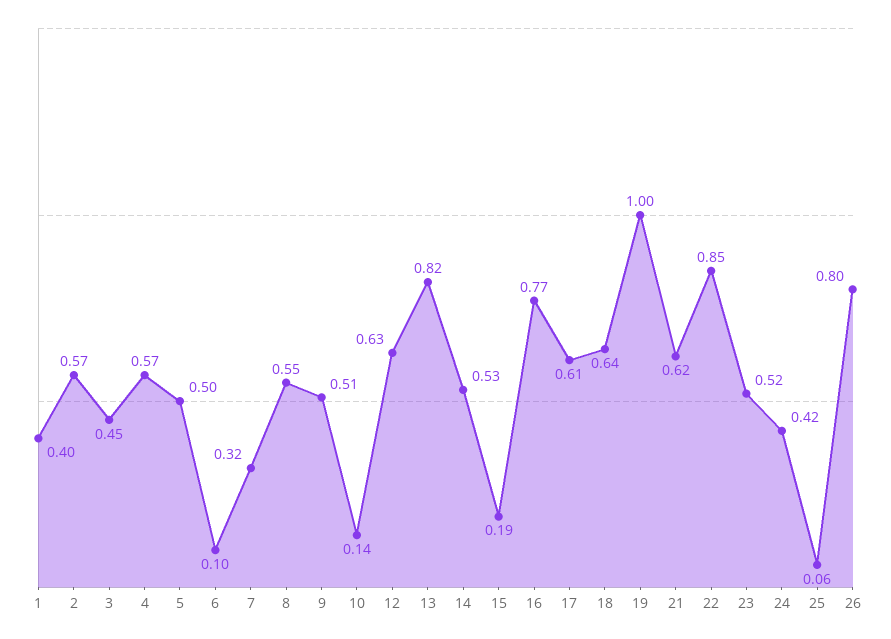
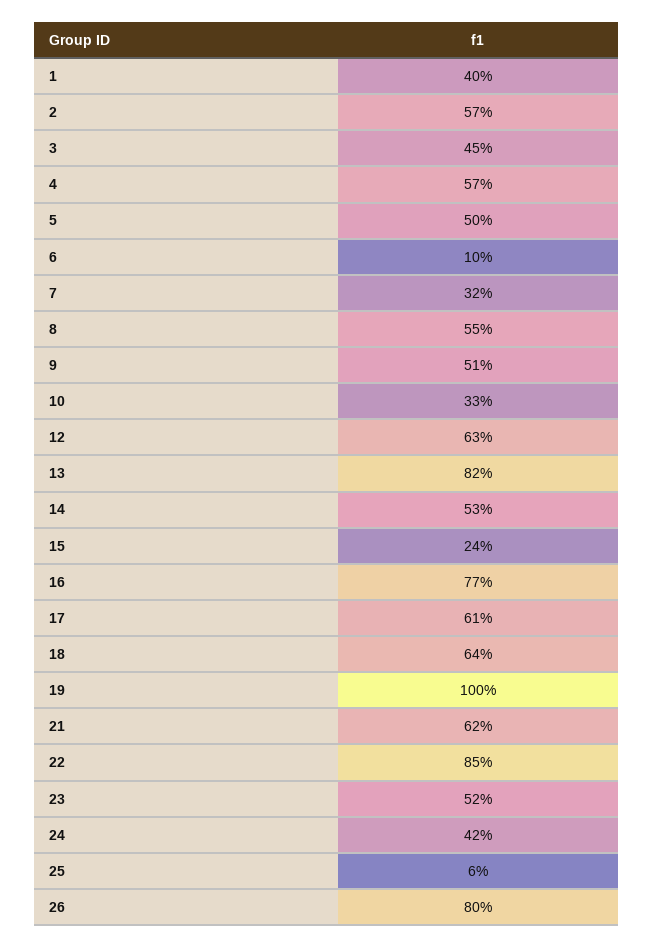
  {
    "1": 0.4,
    "2": 0.57,
    "3": 0.45,
    "4": 0.57,
    "5": 0.5,
    "6": 0.1,
    "7": 0.32,
    "8": 0.55,
    "9": 0.51,
-   "10": 0.14,
+   "10": 0.33,
    "12": 0.63,
    "13": 0.82,
    "14": 0.53,
-   "15": 0.19,
+   "15": 0.24,
    "16": 0.77,
    "17": 0.61,
    "18": 0.64,
    "19": 1,
    "21": 0.62,
    "22": 0.85,
    "23": 0.52,
    "24": 0.42,
    "25": 0.06,
    "26": 0.8
  }

